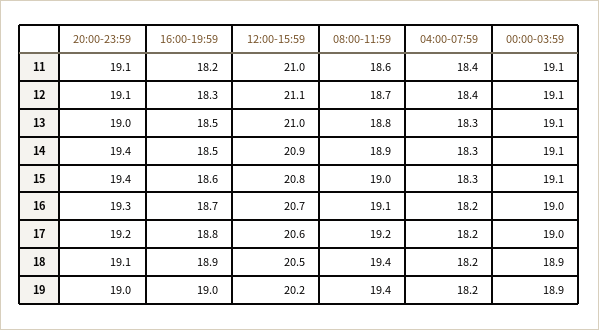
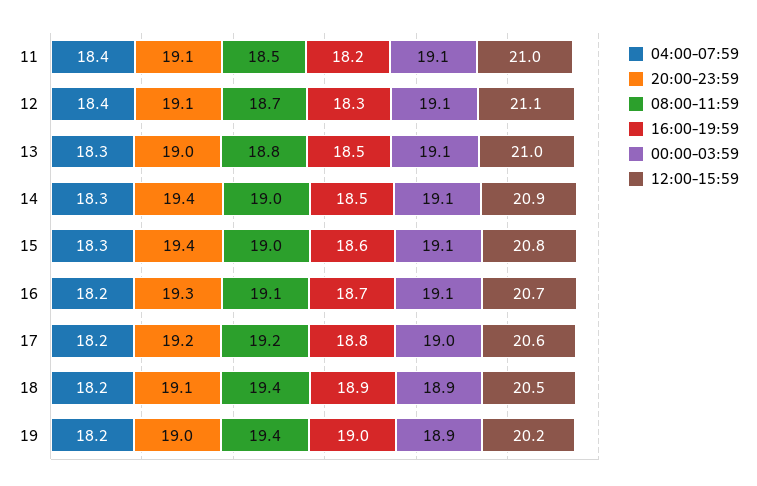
  {
    "20:00-23:59": {
      "11": 19.1,
      "12": 19.1,
      "13": 19,
      "14": 19.4,
      "15": 19.4,
      "16": 19.3,
      "17": 19.2,
      "18": 19.1,
      "19": 19
    },
    "16:00-19:59": {
      "11": 18.2,
      "12": 18.3,
      "13": 18.5,
      "14": 18.5,
      "15": 18.6,
      "16": 18.7,
      "17": 18.8,
      "18": 18.9,
      "19": 19
    },
    "12:00-15:59": {
      "11": 21,
      "12": 21.1,
      "13": 21,
      "14": 20.9,
      "15": 20.8,
      "16": 20.7,
      "17": 20.6,
      "18": 20.5,
      "19": 20.2
    },
    "08:00-11:59": {
-     "11": 18.6,
+     "11": 18.5,
      "12": 18.7,
      "13": 18.8,
-     "14": 18.9,
+     "14": 19,
      "15": 19,
      "16": 19.1,
      "17": 19.2,
      "18": 19.4,
      "19": 19.4
    },
    "04:00-07:59": {
      "11": 18.4,
      "12": 18.4,
      "13": 18.3,
      "14": 18.3,
      "15": 18.3,
      "16": 18.2,
      "17": 18.2,
      "18": 18.2,
      "19": 18.2
    },
    "00:00-03:59": {
      "11": 19.1,
      "12": 19.1,
      "13": 19.1,
      "14": 19.1,
      "15": 19.1,
-     "16": 19,
+     "16": 19.1,
      "17": 19,
      "18": 18.9,
      "19": 18.9
    }
  }

